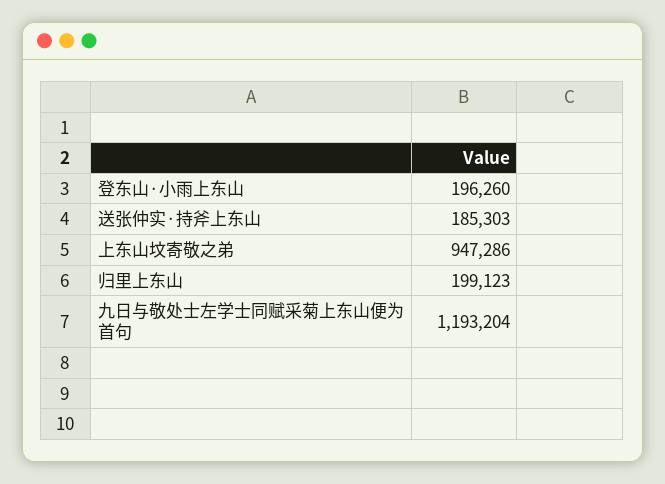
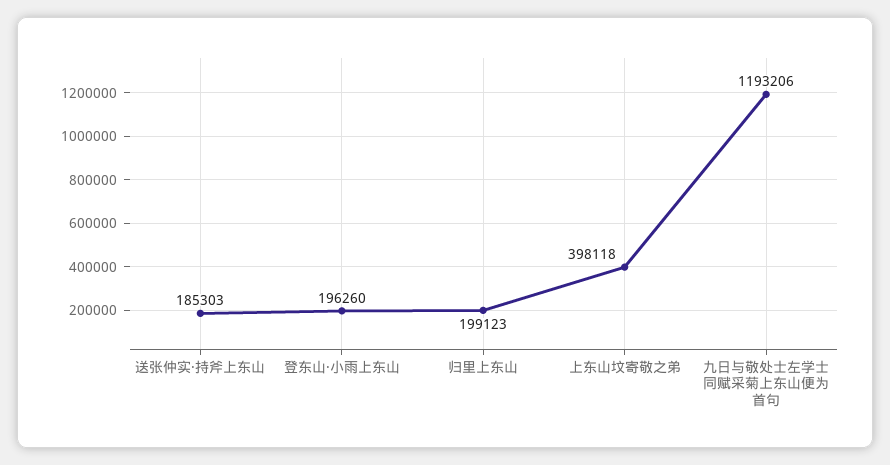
  {
    "登东山·小雨上东山": 196260,
    "送张仲实·持斧上东山": 185303,
-   "上东山坟寄敬之弟": 947286,
+   "上东山坟寄敬之弟": 398118,
    "归里上东山": 199123,
-   "九日与敬处士左学士同赋采菊上东山便为首句": 1193204
+   "九日与敬处士左学士同赋采菊上东山便为首句": 1193206
  }

